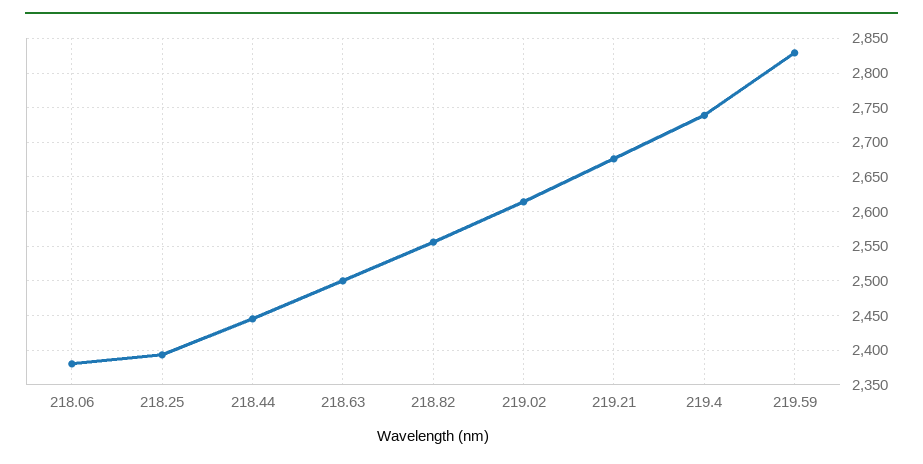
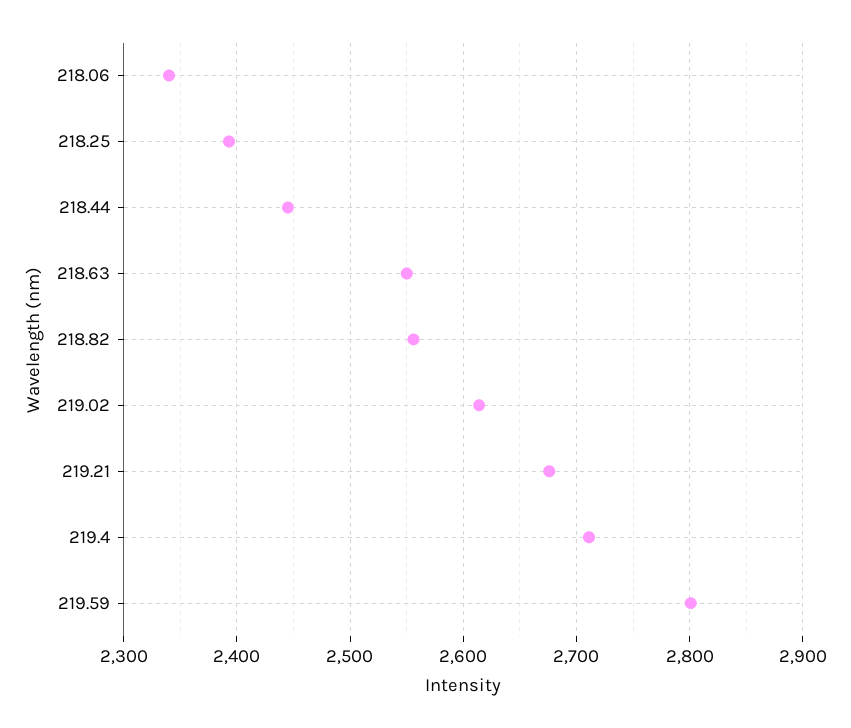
  {
-   "218.06": 2380,
+   "218.06": 2340,
    "218.25": 2390,
    "218.44": 2450,
-   "218.63": 2500,
+   "218.63": 2550,
    "218.82": 2560,
    "219.02": 2610,
    "219.21": 2680,
-   "219.4": 2740,
+   "219.4": 2710,
-   "219.59": 2830
+   "219.59": 2800
  }

